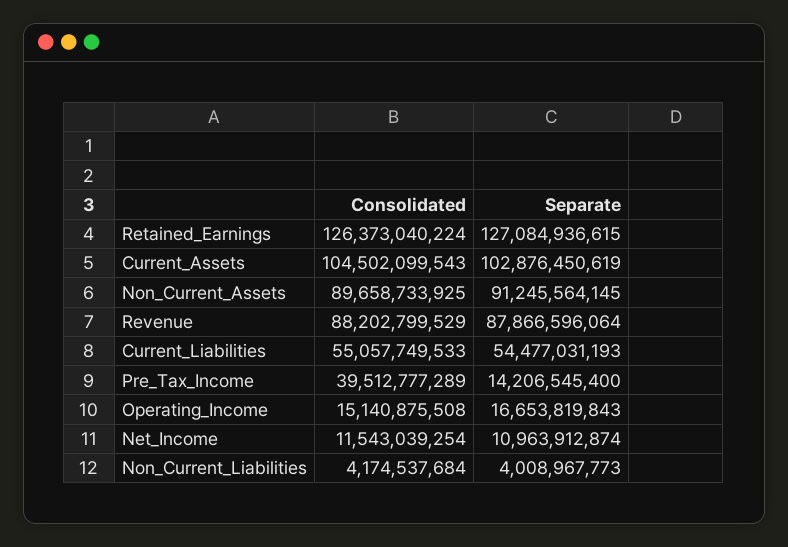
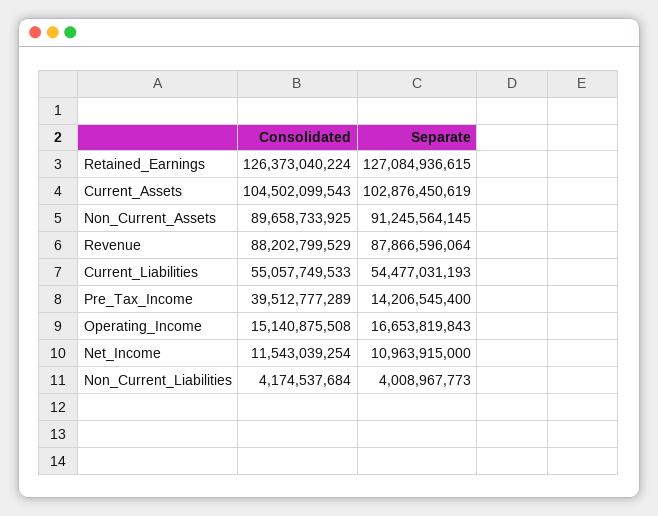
  {
    "Consolidated": {
      "Retained_Earnings": 126373040224,
      "Current_Assets": 104502099543,
      "Non_Current_Assets": 89658733925,
      "Revenue": 88202799529,
      "Current_Liabilities": 55057749533,
      "Pre_Tax_Income": 39512777289,
      "Operating_Income": 15140875508,
      "Net_Income": 11543039254,
      "Non_Current_Liabilities": 4174537684
    },
    "Separate": {
      "Retained_Earnings": 127084936615,
      "Current_Assets": 102876450619,
      "Non_Current_Assets": 91245564145,
      "Revenue": 87866596064,
      "Current_Liabilities": 54477031193,
      "Pre_Tax_Income": 14206545400,
      "Operating_Income": 16653819843,
-     "Net_Income": 10963912874,
+     "Net_Income": 10963915000,
      "Non_Current_Liabilities": 4008967773
    }
  }

